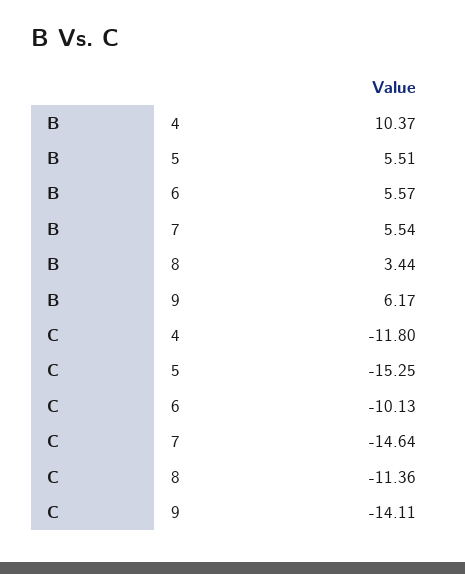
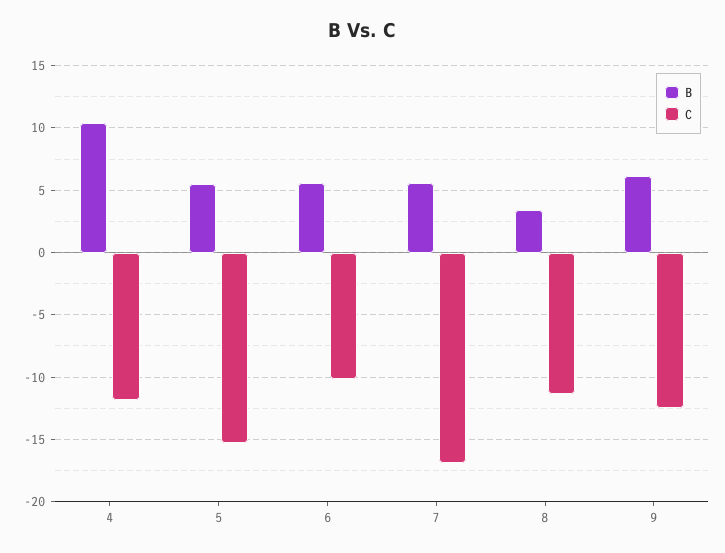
  {
    "B": {
      "4": 10.37,
      "5": 5.51,
      "6": 5.57,
      "7": 5.54,
      "8": 3.44,
      "9": 6.17
    },
    "C": {
      "4": -11.8,
      "5": -15.25,
      "6": -10.13,
-     "7": -14.64,
+     "7": -17,
      "8": -11.36,
-     "9": -14.11
+     "9": -12.5
    }
  }

